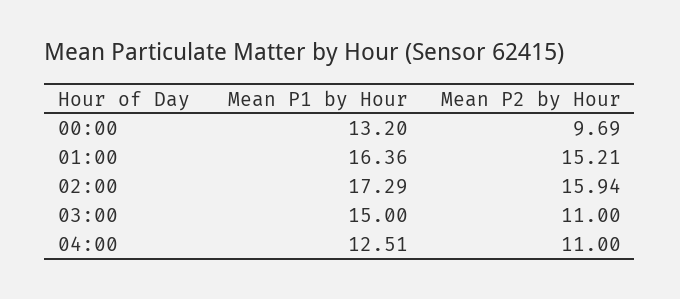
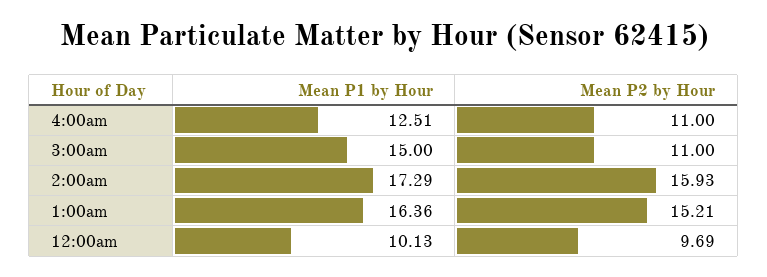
  {
    "Mean P1 by Hour": {
-     "00:00": 13.2,
+     "00:00": 10.13,
      "01:00": 16.36,
      "02:00": 17.29,
      "03:00": 15,
      "04:00": 12.51
    },
    "Mean P2 by Hour": {
      "00:00": 9.69,
      "01:00": 15.21,
-     "02:00": 15.94,
+     "02:00": 15.93,
      "03:00": 11,
      "04:00": 11
    }
  }

